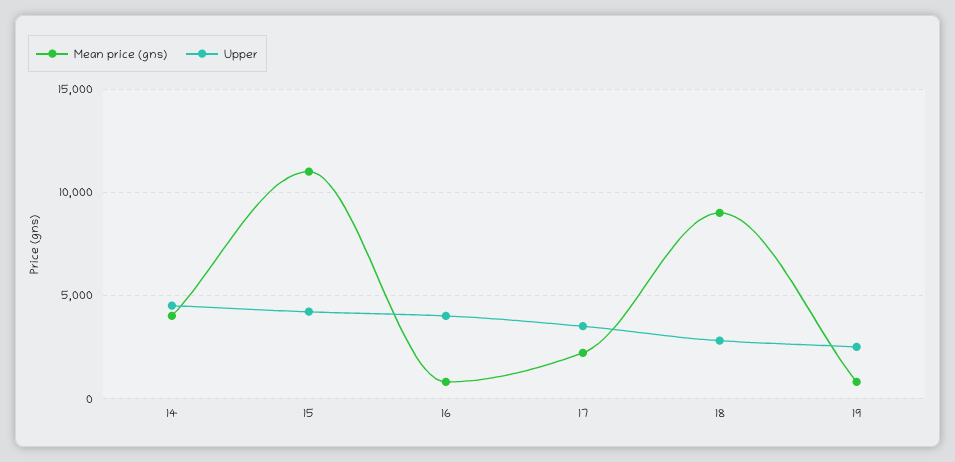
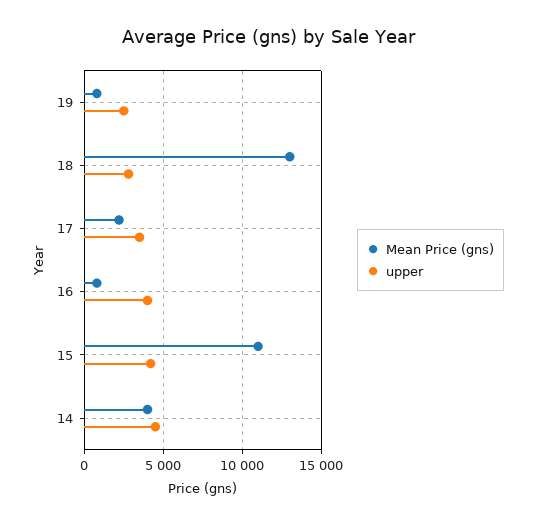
  {
    "Mean price (gns)": {
      "14": 4000,
      "15": 11000,
      "16": 1000,
      "17": 2000,
-     "18": 9000,
+     "18": 13000,
      "19": 1000
    },
    "Upper": {
      "14": 4500,
      "15": 4000,
      "16": 4000,
      "17": 3500,
      "18": 3000,
      "19": 2500
    }
  }

